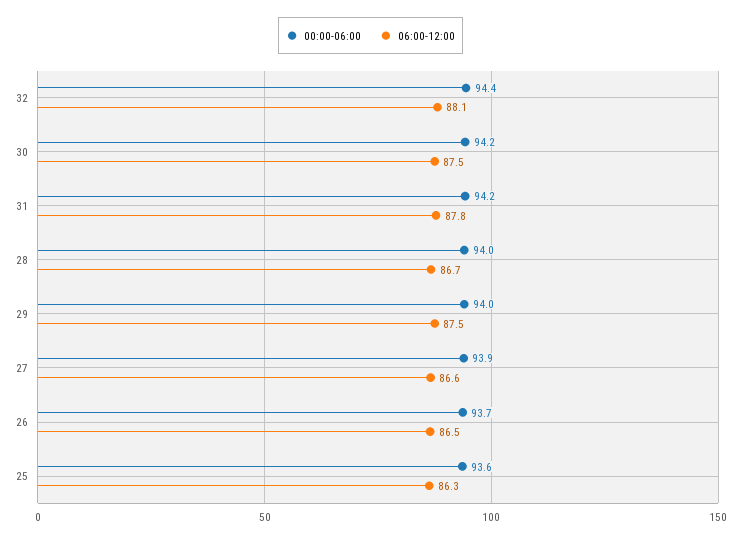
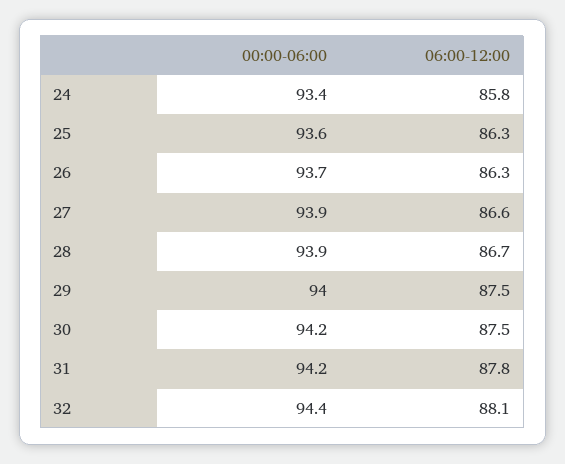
  {
    "00:00-06:00": {
      "32": 94.4,
      "30": 94.2,
      "31": 94.2,
-     "28": 94,
+     "28": 93.9,
      "29": 94,
      "27": 93.9,
      "26": 93.7,
-     "25": 93.6
+     "25": 93.6,
+     "24": 93.4
    },
    "06:00-12:00": {
      "32": 88.1,
      "30": 87.5,
      "31": 87.8,
      "28": 86.7,
      "29": 87.5,
      "27": 86.6,
-     "26": 86.5,
+     "26": 86.3,
-     "25": 86.3
+     "25": 86.3,
+     "24": 85.8
    }
  }

